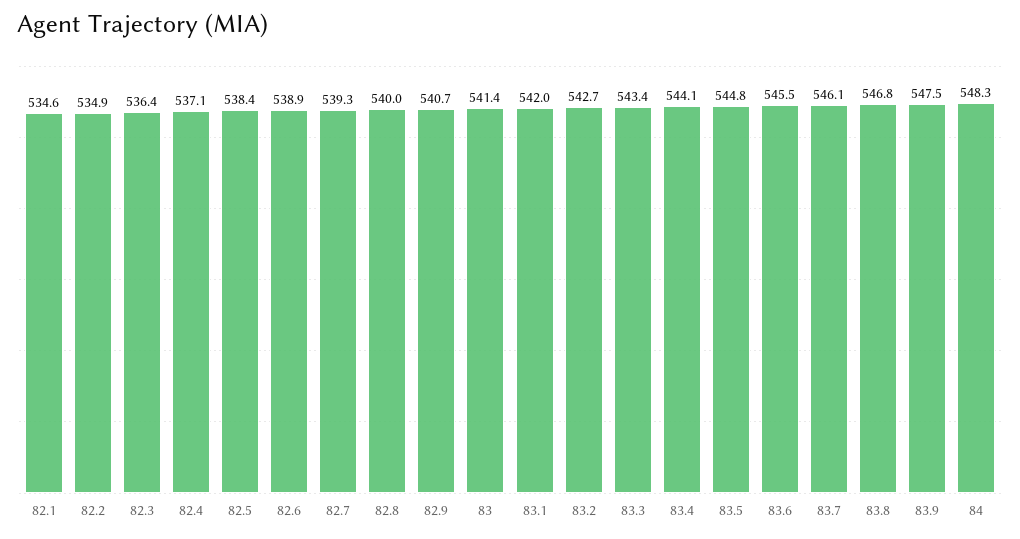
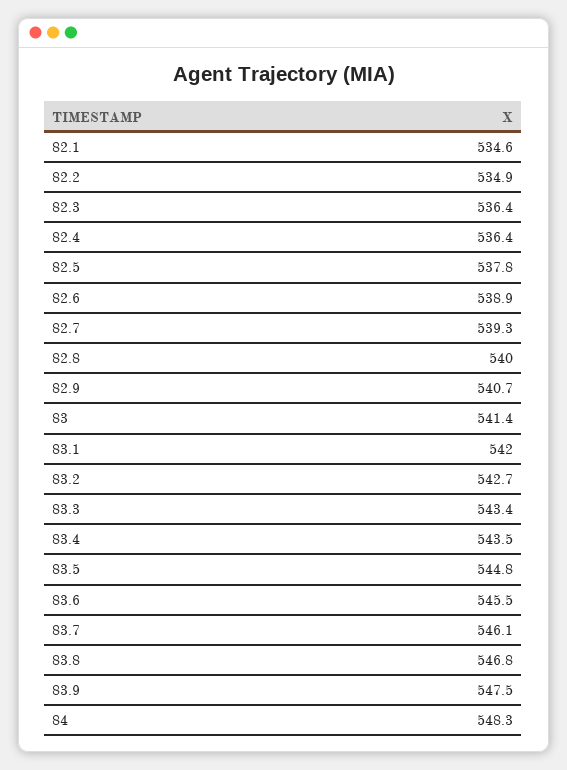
  {
    "82.1": 534.6,
    "82.2": 534.9,
    "82.3": 536.4,
-   "82.4": 537.1,
+   "82.4": 536.4,
-   "82.5": 538.4,
+   "82.5": 537.8,
    "82.6": 538.9,
    "82.7": 539.3,
    "82.8": 540,
    "82.9": 540.7,
    "83": 541.4,
    "83.1": 542,
    "83.2": 542.7,
    "83.3": 543.4,
-   "83.4": 544.1,
+   "83.4": 543.5,
    "83.5": 544.8,
    "83.6": 545.5,
    "83.7": 546.1,
    "83.8": 546.8,
    "83.9": 547.5,
    "84": 548.3
  }

